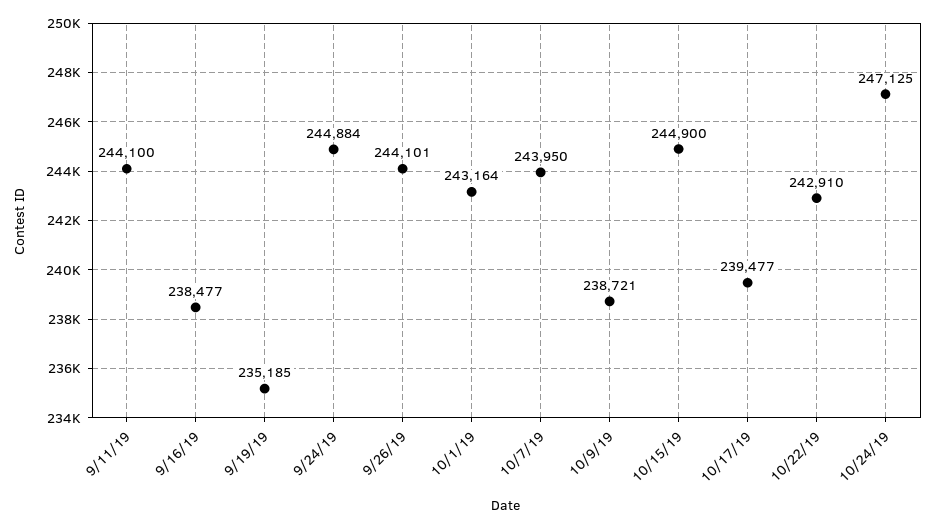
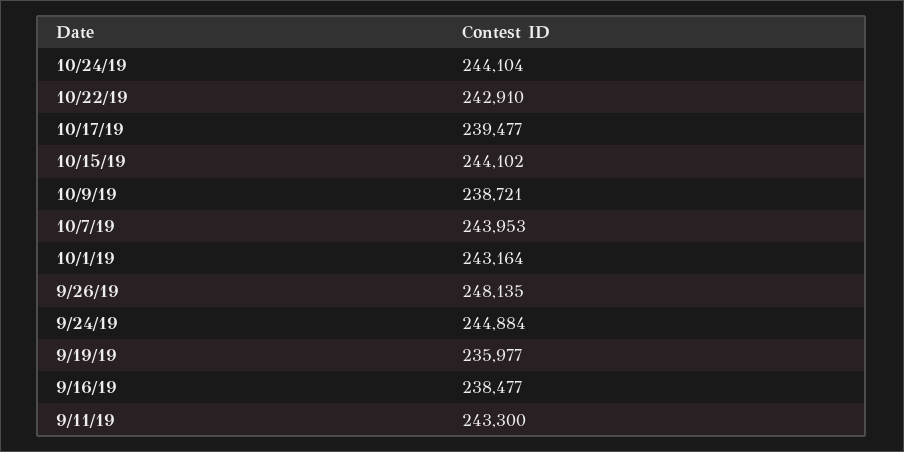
  {
-   "9/11/19": 244100,
+   "9/11/19": 243300,
    "9/16/19": 238477,
-   "9/19/19": 235185,
+   "9/19/19": 235977,
    "9/24/19": 244884,
-   "9/26/19": 244101,
+   "9/26/19": 248135,
    "10/1/19": 243164,
-   "10/7/19": 243950,
+   "10/7/19": 243953,
    "10/9/19": 238721,
-   "10/15/19": 244900,
+   "10/15/19": 244102,
    "10/17/19": 239477,
    "10/22/19": 242910,
-   "10/24/19": 247125
+   "10/24/19": 244104
  }

